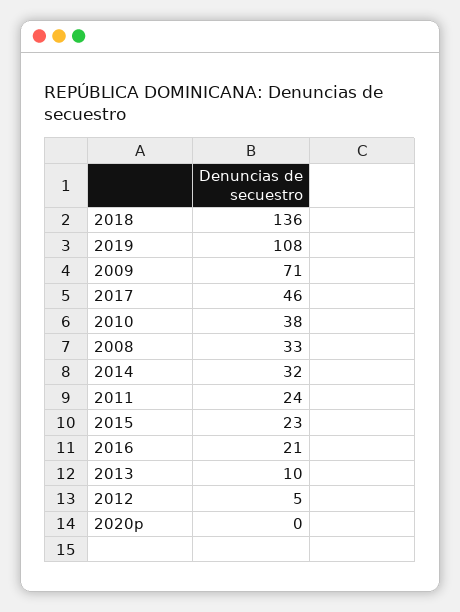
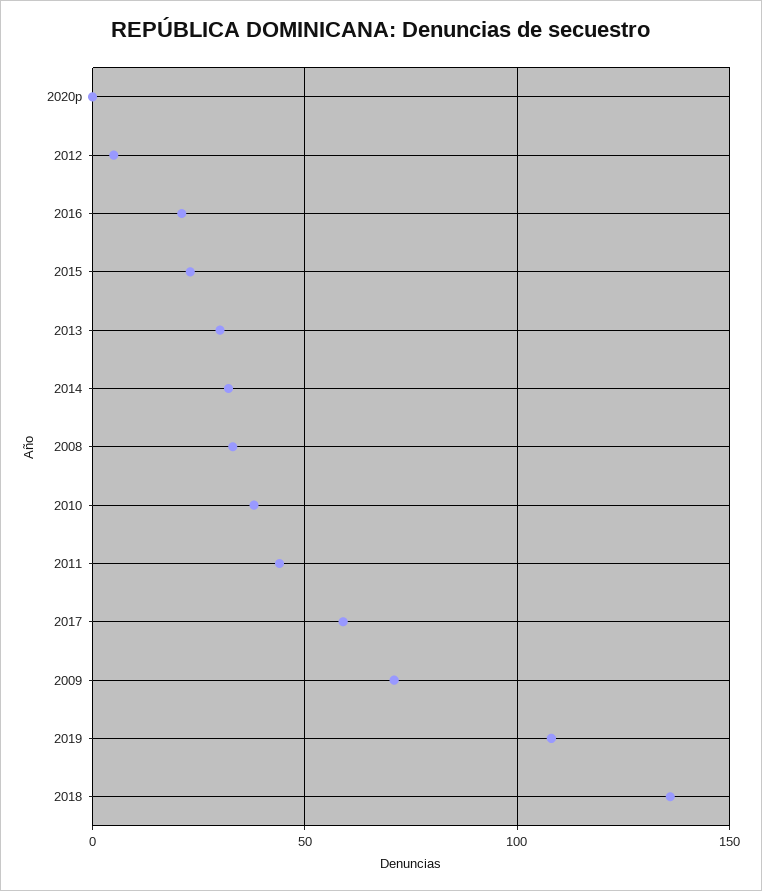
  {
    "2018": 136,
    "2019": 108,
    "2009": 71,
-   "2017": 46,
+   "2017": 60,
    "2010": 38,
    "2008": 33,
    "2014": 32,
-   "2011": 24,
+   "2011": 45,
    "2015": 23,
    "2016": 21,
-   "2013": 10,
+   "2013": 30,
    "2012": 5,
    "2020p": 0
  }

